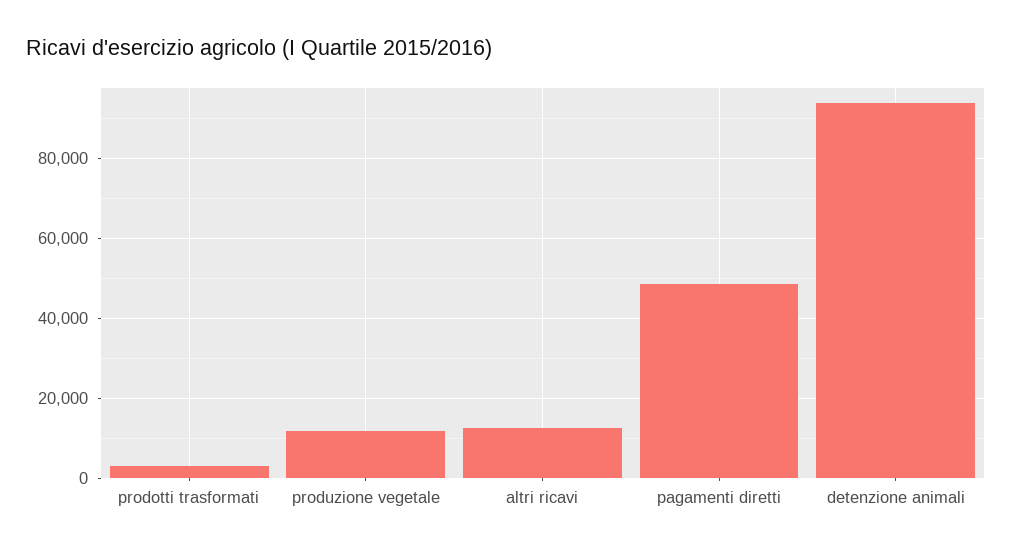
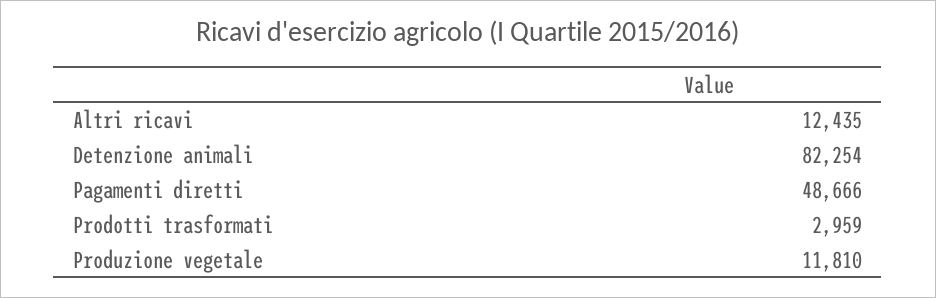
  {
    "prodotti trasformati": 2959,
    "produzione vegetale": 11810,
    "altri ricavi": 12435,
    "pagamenti diretti": 48666,
-   "detenzione animali": 94000
+   "detenzione animali": 82254
  }

